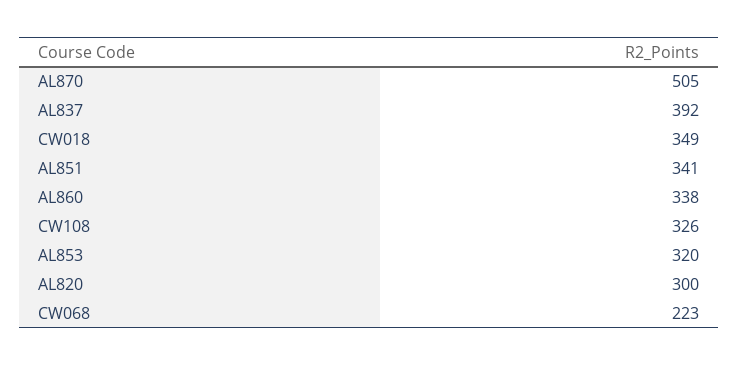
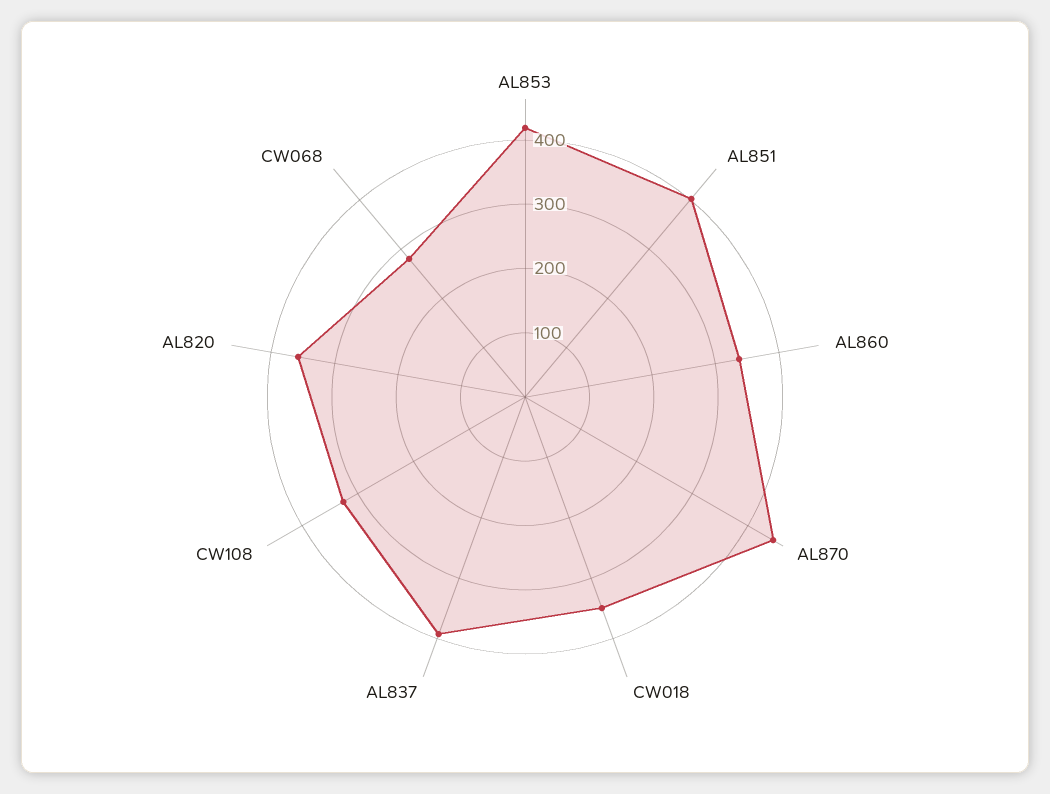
  {
-   "AL870": 505,
+   "AL870": 440,
    "AL837": 392,
    "CW018": 349,
-   "AL851": 341,
+   "AL851": 400,
    "AL860": 338,
    "CW108": 326,
-   "AL853": 320,
+   "AL853": 420,
-   "AL820": 300,
+   "AL820": 360,
-   "CW068": 223
+   "CW068": 280
  }

